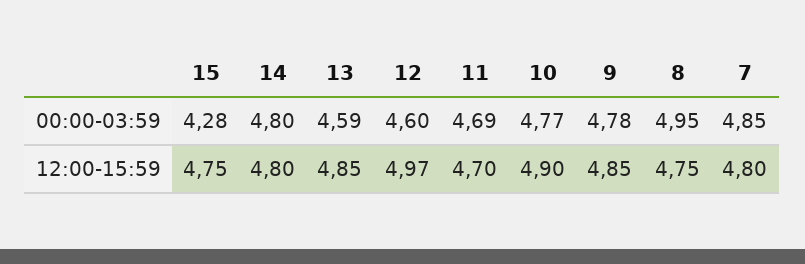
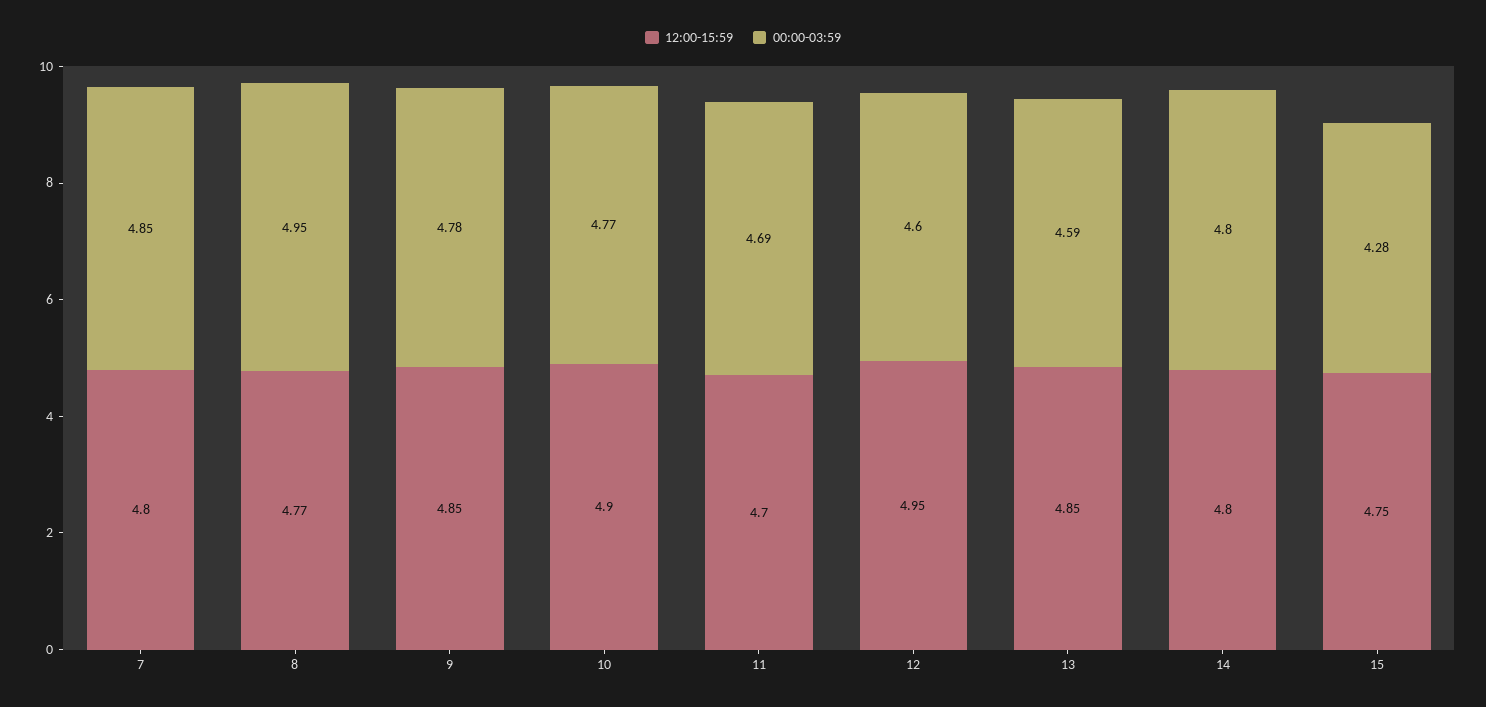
  {
    "00:00-03:59": {
      "15": 4.28,
      "14": 4.8,
      "13": 4.59,
      "12": 4.6,
      "11": 4.69,
      "10": 4.77,
      "9": 4.78,
      "8": 4.95,
      "7": 4.85
    },
    "12:00-15:59": {
      "15": 4.75,
      "14": 4.8,
      "13": 4.85,
-     "12": 4.97,
+     "12": 4.95,
      "11": 4.7,
      "10": 4.9,
      "9": 4.85,
-     "8": 4.75,
+     "8": 4.77,
      "7": 4.8
    }
  }

